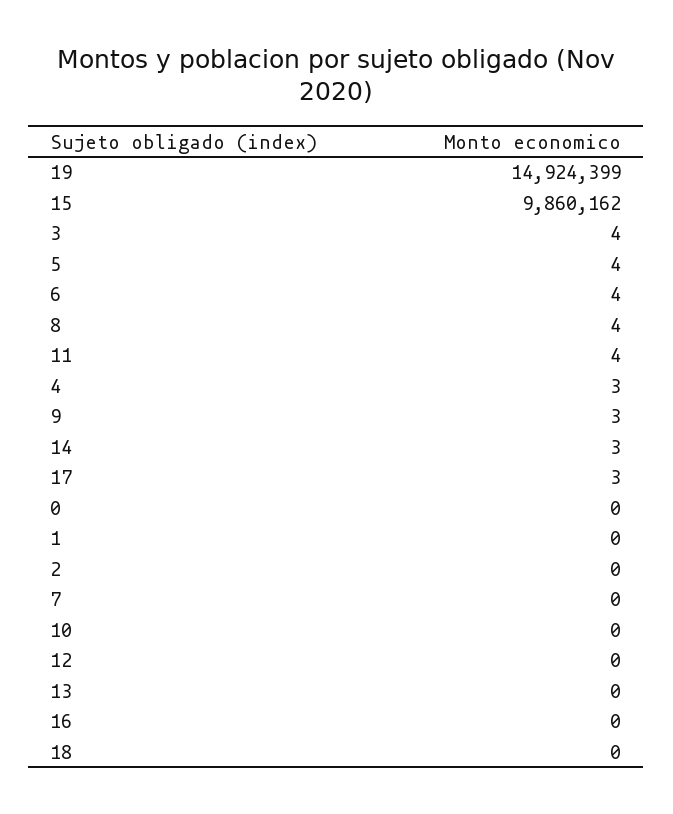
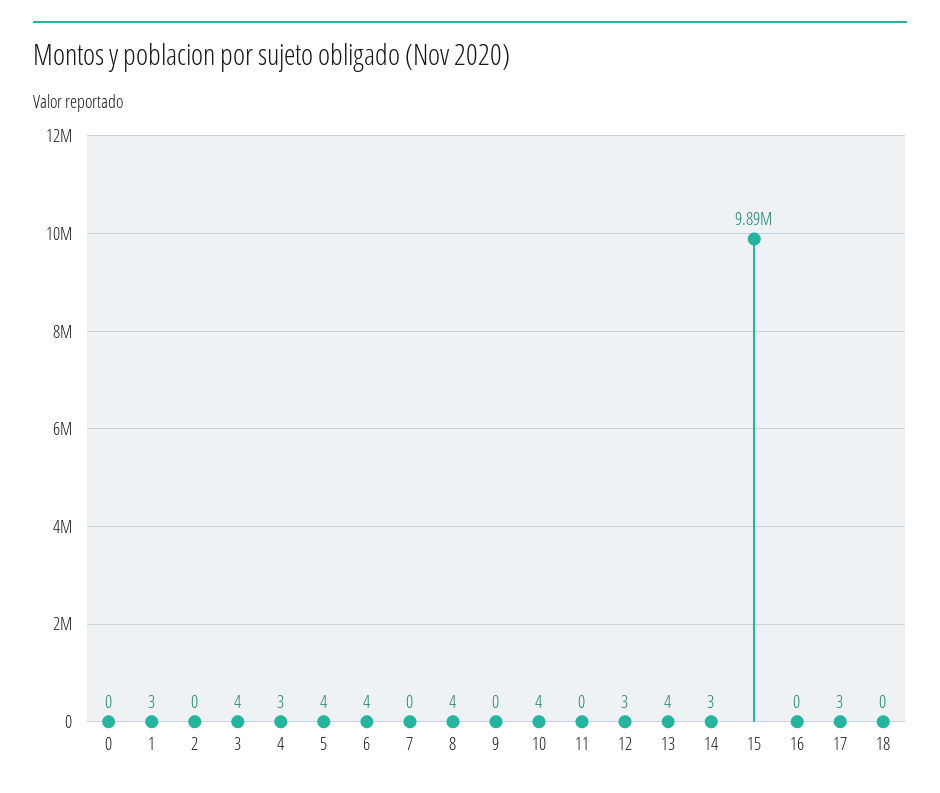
  {
-   "19": 14924399,
-   "15": 9860162,
+   "15": 9890000,
    "3": 4,
    "5": 4,
    "6": 4,
    "8": 4,
-   "11": 4,
+   "11": 0,
    "4": 3,
-   "9": 3,
+   "9": 0,
    "14": 3,
    "17": 3,
    "0": 0,
-   "1": 0,
+   "1": 3,
    "2": 0,
    "7": 0,
-   "10": 0,
+   "10": 4,
-   "12": 0,
+   "12": 3,
-   "13": 0,
+   "13": 4,
    "16": 0,
    "18": 0
  }

